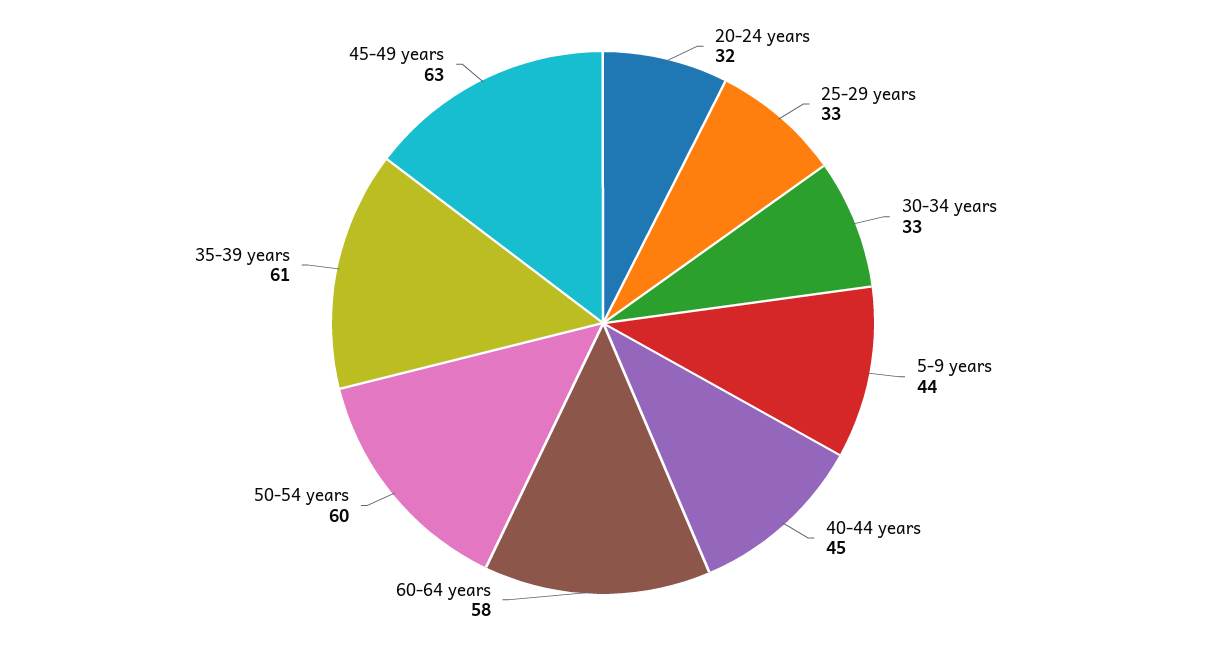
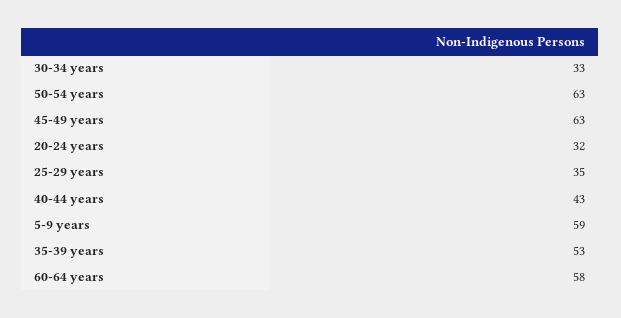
  {
    "20-24 years": 32,
-   "25-29 years": 33,
+   "25-29 years": 35,
    "30-34 years": 33,
-   "5-9 years": 44,
+   "5-9 years": 59,
-   "40-44 years": 45,
+   "40-44 years": 43,
    "60-64 years": 58,
-   "50-54 years": 60,
+   "50-54 years": 63,
-   "35-39 years": 61,
+   "35-39 years": 53,
    "45-49 years": 63
  }

